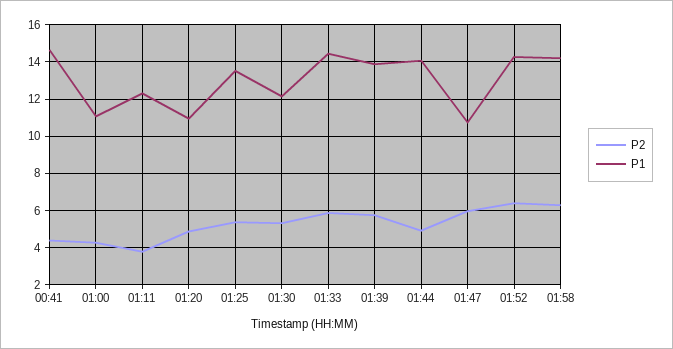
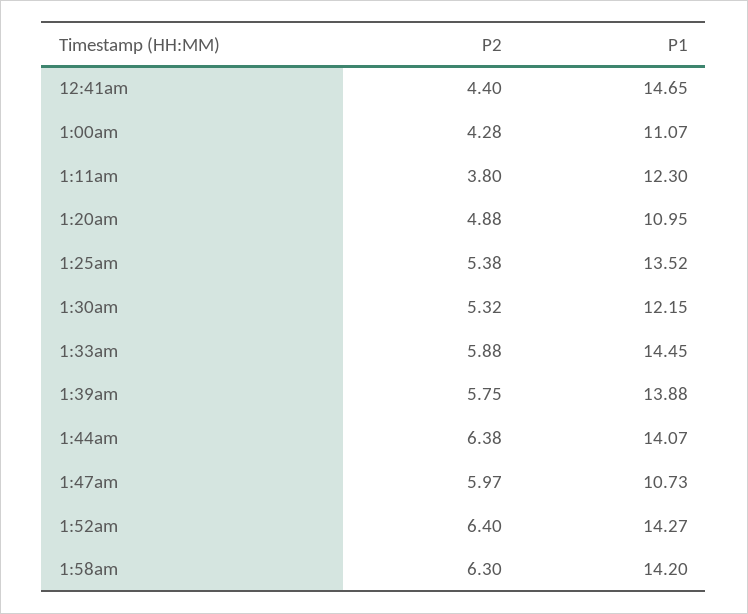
  {
    "P2": {
      "00:41": 4.4,
      "01:00": 4.28,
      "01:11": 3.8,
      "01:20": 4.88,
      "01:25": 5.38,
      "01:30": 5.32,
      "01:33": 5.88,
      "01:39": 5.75,
-     "01:44": 5,
+     "01:44": 6.38,
      "01:47": 5.97,
      "01:52": 6.4,
      "01:58": 6.3
    },
    "P1": {
      "00:41": 14.65,
      "01:00": 11.07,
      "01:11": 12.3,
      "01:20": 10.95,
      "01:25": 13.52,
      "01:30": 12.15,
      "01:33": 14.45,
      "01:39": 13.88,
      "01:44": 14.07,
      "01:47": 10.73,
      "01:52": 14.27,
      "01:58": 14.2
    }
  }

